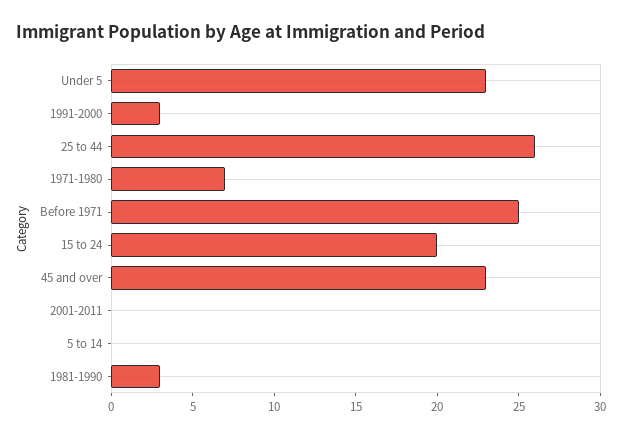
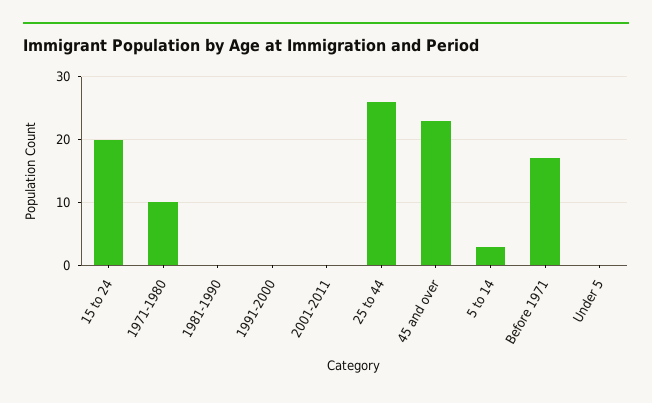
  {
-   "Under 5": 23,
+   "Under 5": 0,
-   "1991-2000": 3,
+   "1991-2000": 0,
    "25 to 44": 26,
-   "1971-1980": 7,
+   "1971-1980": 10,
-   "Before 1971": 25,
+   "Before 1971": 17,
    "15 to 24": 20,
    "45 and over": 23,
    "2001-2011": 0,
-   "5 to 14": 0,
+   "5 to 14": 3,
-   "1981-1990": 3
+   "1981-1990": 0
  }

